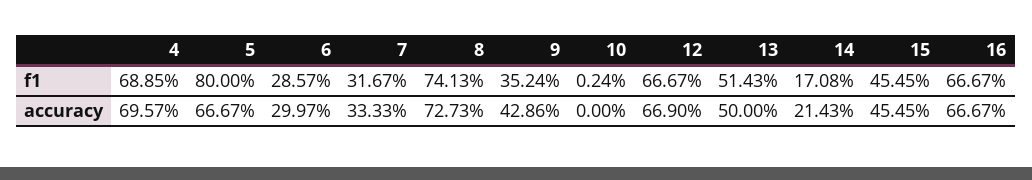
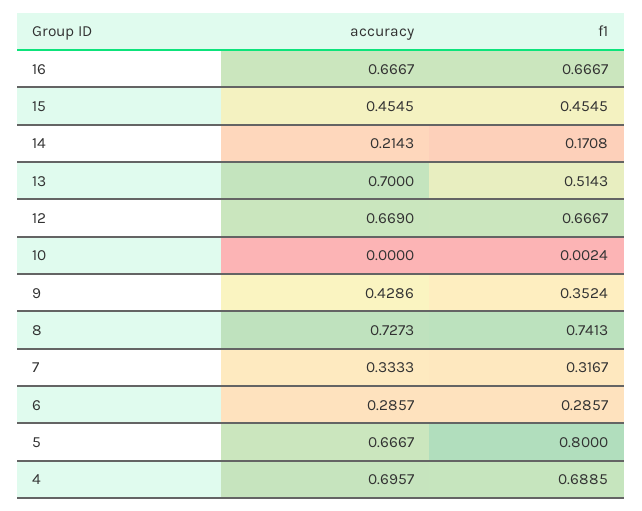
  {
    "4": {
      "f1": 0.6885,
      "accuracy": 0.6957
    },
    "5": {
      "f1": 0.8,
      "accuracy": 0.6667
    },
    "6": {
      "f1": 0.2857,
-     "accuracy": 0.2997
+     "accuracy": 0.2857
    },
    "7": {
      "f1": 0.3167,
      "accuracy": 0.3333
    },
    "8": {
      "f1": 0.7413,
      "accuracy": 0.7273
    },
    "9": {
      "f1": 0.3524,
      "accuracy": 0.4286
    },
    "10": {
      "f1": 0.0024,
      "accuracy": 0
    },
    "12": {
      "f1": 0.6667,
      "accuracy": 0.669
    },
    "13": {
      "f1": 0.5143,
-     "accuracy": 0.5
+     "accuracy": 0.7
    },
    "14": {
      "f1": 0.1708,
      "accuracy": 0.2143
    },
    "15": {
      "f1": 0.4545,
      "accuracy": 0.4545
    },
    "16": {
      "f1": 0.6667,
      "accuracy": 0.6667
    }
  }

